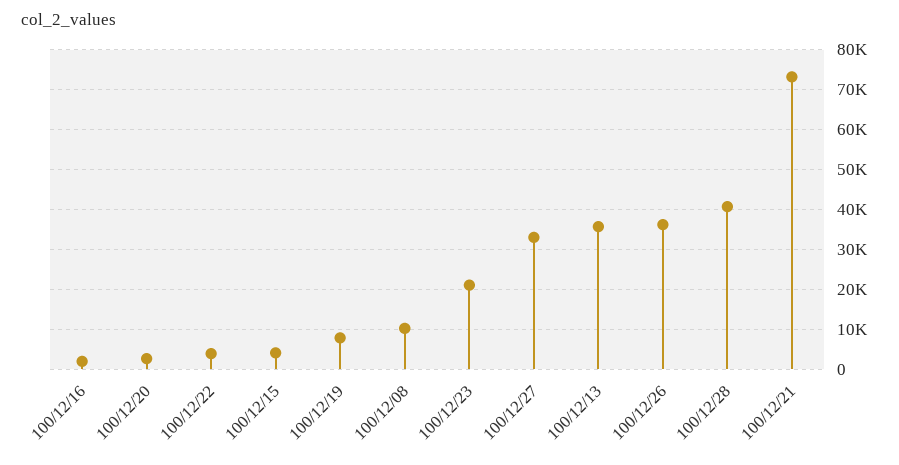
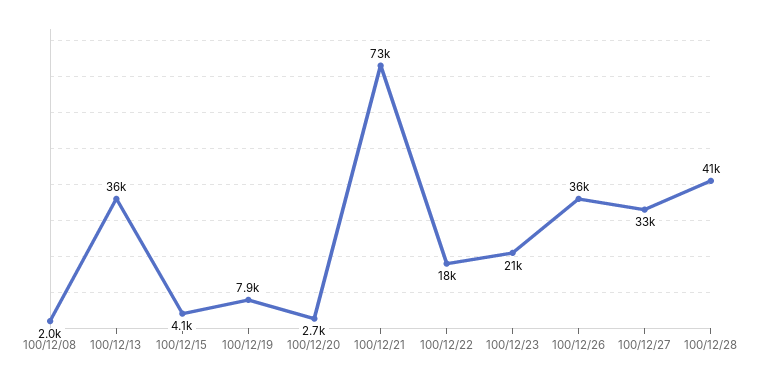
  {
-   "100/12/16": 2000,
    "100/12/20": 2700,
-   "100/12/22": 4000,
+   "100/12/22": 18000,
    "100/12/15": 4100,
    "100/12/19": 7900,
-   "100/12/08": 10000,
+   "100/12/08": 2000,
    "100/12/23": 21000,
    "100/12/27": 33000,
    "100/12/13": 36000,
    "100/12/26": 36000,
    "100/12/28": 41000,
    "100/12/21": 73000
  }

